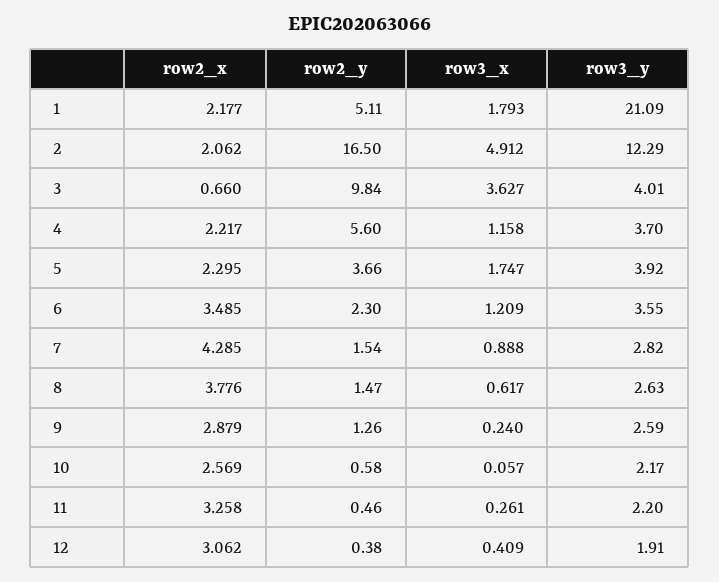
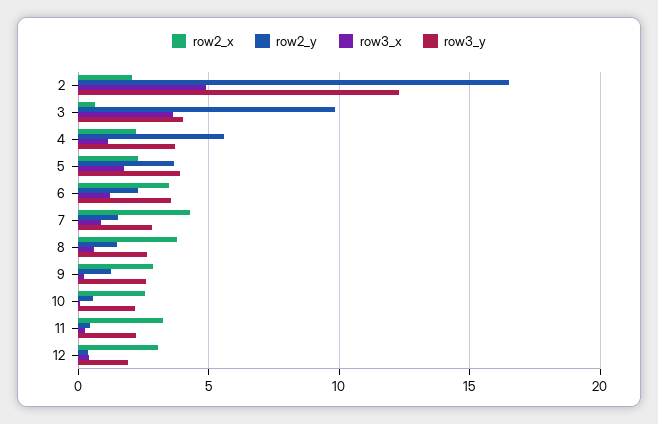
  {
    "row2_x": {
-     "1": 2.177,
      "2": 2.062,
      "3": 0.66,
      "4": 2.217,
      "5": 2.295,
      "6": 3.485,
      "7": 4.285,
      "8": 3.776,
      "9": 2.879,
      "10": 2.569,
      "11": 3.258,
      "12": 3.062
    },
    "row2_y": {
-     "1": 5.11,
      "2": 16.5,
      "3": 9.84,
      "4": 5.6,
      "5": 3.66,
      "6": 2.3,
      "7": 1.54,
      "8": 1.47,
      "9": 1.26,
      "10": 0.58,
      "11": 0.46,
      "12": 0.38
    },
    "row3_x": {
-     "1": 1.793,
      "2": 4.912,
      "3": 3.627,
      "4": 1.158,
      "5": 1.747,
      "6": 1.209,
      "7": 0.888,
      "8": 0.617,
      "9": 0.24,
      "10": 0.057,
      "11": 0.261,
      "12": 0.409
    },
    "row3_y": {
-     "1": 21.09,
      "2": 12.29,
      "3": 4.01,
      "4": 3.7,
      "5": 3.92,
      "6": 3.55,
      "7": 2.82,
      "8": 2.63,
      "9": 2.59,
      "10": 2.17,
      "11": 2.2,
      "12": 1.91
    }
  }

